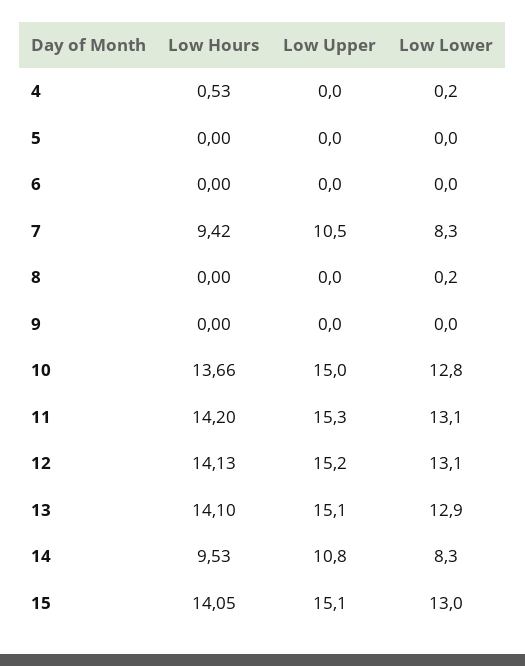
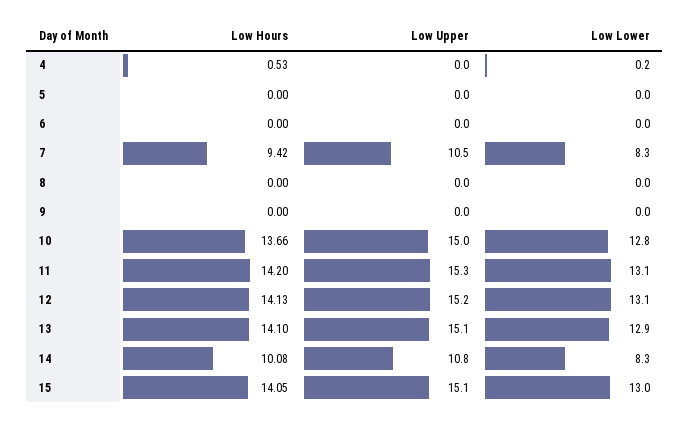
  {
    "Low Hours": {
      "4": 0.53,
      "5": 0,
      "6": 0,
      "7": 9.42,
      "8": 0,
      "9": 0,
      "10": 13.66,
      "11": 14.2,
      "12": 14.13,
      "13": 14.1,
-     "14": 9.53,
+     "14": 10.08,
      "15": 14.05
    },
    "Low Upper": {
      "4": 0,
      "5": 0,
      "6": 0,
      "7": 10.5,
      "8": 0,
      "9": 0,
      "10": 15,
      "11": 15.3,
      "12": 15.2,
      "13": 15.1,
      "14": 10.8,
      "15": 15.1
    },
    "Low Lower": {
      "4": 0.2,
      "5": 0,
      "6": 0,
      "7": 8.3,
-     "8": 0.2,
+     "8": 0,
      "9": 0,
      "10": 12.8,
      "11": 13.1,
      "12": 13.1,
      "13": 12.9,
      "14": 8.3,
      "15": 13
    }
  }

